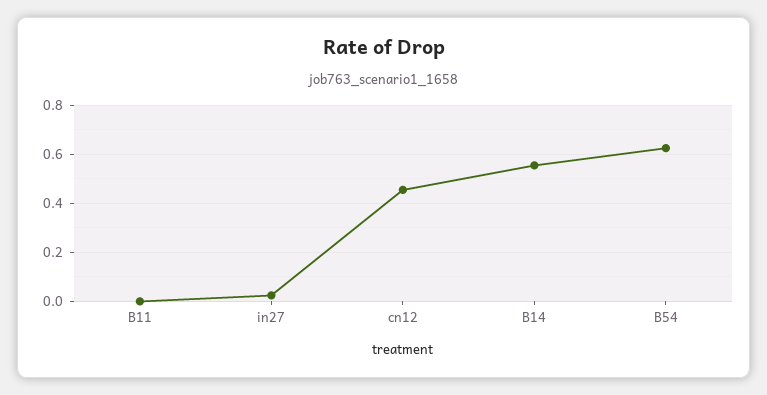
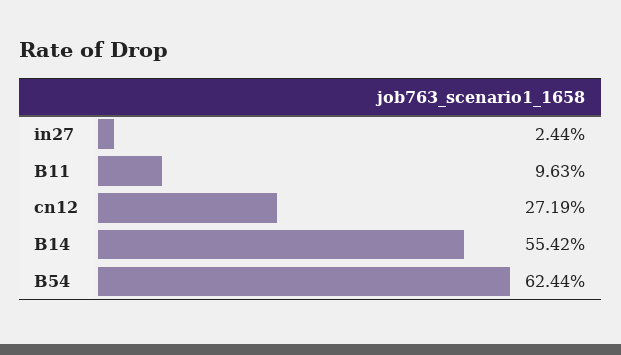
  {
-   "B11": 0,
+   "B11": 0.0963,
    "in27": 0.0244,
-   "cn12": 0.45,
+   "cn12": 0.2719,
    "B14": 0.5542,
    "B54": 0.6244
  }

